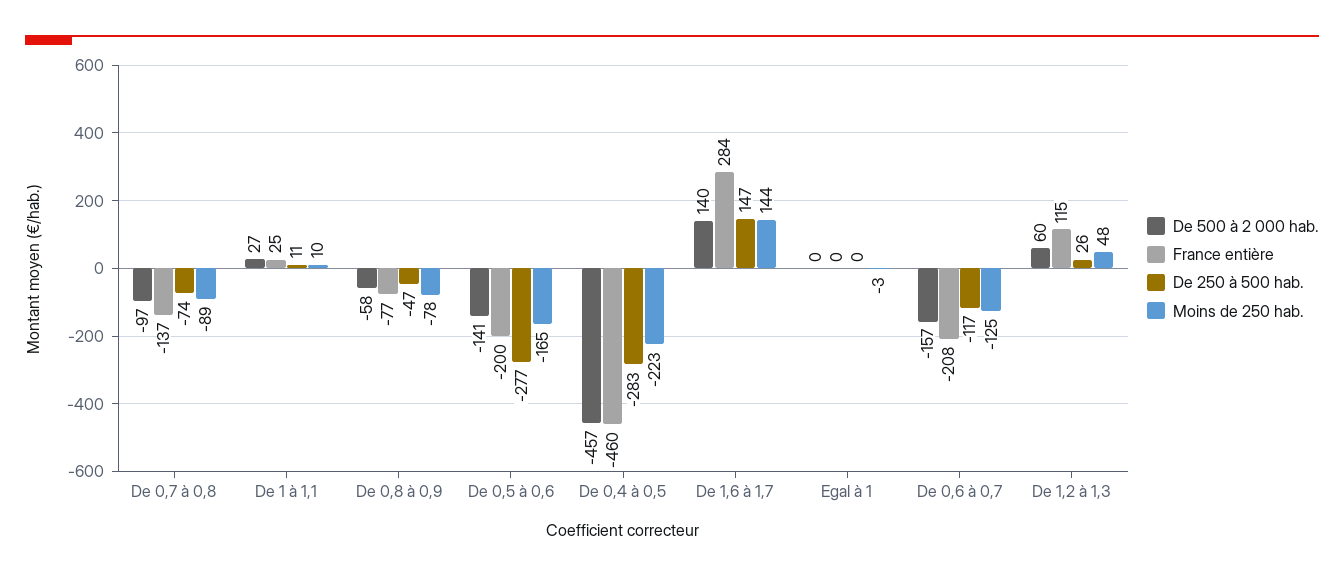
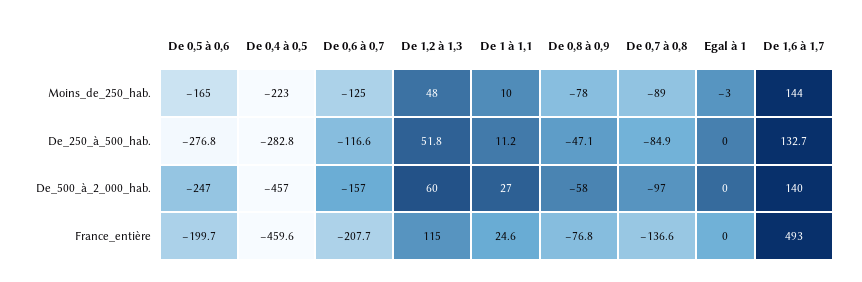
  {
    "De 500 à 2 000 hab.": {
      "De 0,7 à 0,8": -97,
      "De 1 à 1,1": 27,
      "De 0,8 à 0,9": -58,
-     "De 0,5 à 0,6": -141,
+     "De 0,5 à 0,6": -247,
      "De 0,4 à 0,5": -457,
      "De 1,6 à 1,7": 140,
      "Egal à 1": 0,
      "De 0,6 à 0,7": -157,
      "De 1,2 à 1,3": 60
    },
    "France entière": {
      "De 0,7 à 0,8": -136.6,
      "De 1 à 1,1": 24.6,
      "De 0,8 à 0,9": -76.8,
      "De 0,5 à 0,6": -199.7,
      "De 0,4 à 0,5": -459.6,
-     "De 1,6 à 1,7": 284,
+     "De 1,6 à 1,7": 493,
      "Egal à 1": 0,
      "De 0,6 à 0,7": -207.7,
      "De 1,2 à 1,3": 115
    },
    "De 250 à 500 hab.": {
-     "De 0,7 à 0,8": -74,
+     "De 0,7 à 0,8": -84.9,
      "De 1 à 1,1": 11.2,
      "De 0,8 à 0,9": -47.1,
      "De 0,5 à 0,6": -276.8,
      "De 0,4 à 0,5": -282.8,
-     "De 1,6 à 1,7": 147,
+     "De 1,6 à 1,7": 132.7,
      "Egal à 1": 0,
      "De 0,6 à 0,7": -116.6,
-     "De 1,2 à 1,3": 26
+     "De 1,2 à 1,3": 51.8
    },
    "Moins de 250 hab.": {
      "De 0,7 à 0,8": -89,
      "De 1 à 1,1": 10,
      "De 0,8 à 0,9": -78,
      "De 0,5 à 0,6": -165,
      "De 0,4 à 0,5": -223,
      "De 1,6 à 1,7": 144,
      "Egal à 1": -3,
      "De 0,6 à 0,7": -125,
      "De 1,2 à 1,3": 48
    }
  }

